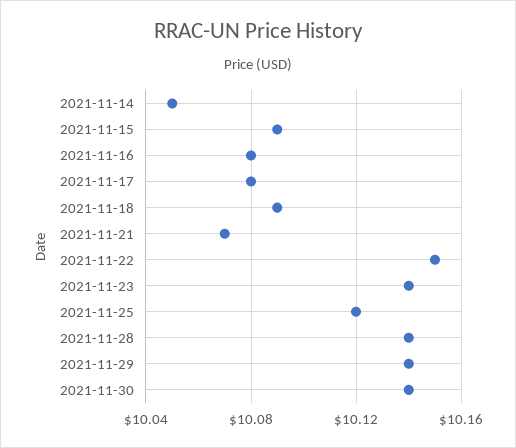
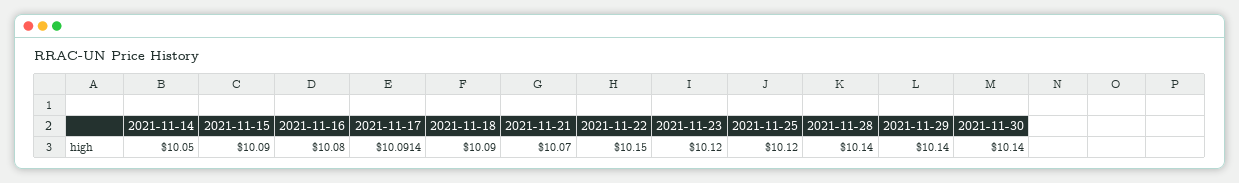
  {
    "2021-11-14": 10.05,
    "2021-11-15": 10.09,
    "2021-11-16": 10.08,
-   "2021-11-17": 10.08,
+   "2021-11-17": 10.0914,
    "2021-11-18": 10.09,
    "2021-11-21": 10.07,
    "2021-11-22": 10.15,
-   "2021-11-23": 10.14,
+   "2021-11-23": 10.12,
    "2021-11-25": 10.12,
    "2021-11-28": 10.14,
    "2021-11-29": 10.14,
    "2021-11-30": 10.14
  }

